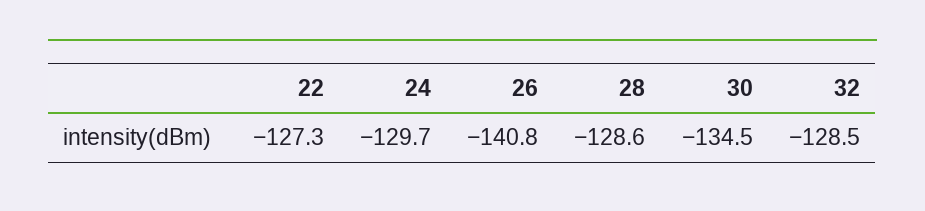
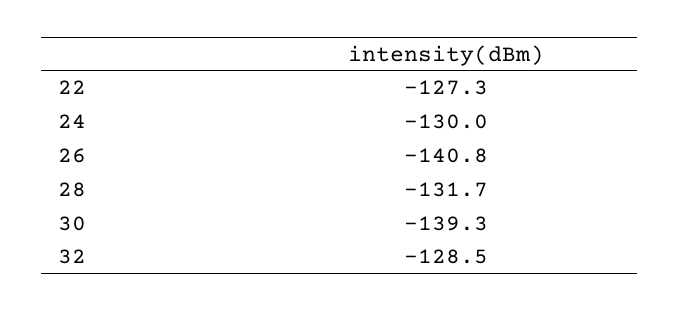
  {
    "22": -127.3,
-   "24": -129.7,
+   "24": -130,
    "26": -140.8,
-   "28": -128.6,
+   "28": -131.7,
-   "30": -134.5,
+   "30": -139.3,
    "32": -128.5
  }

